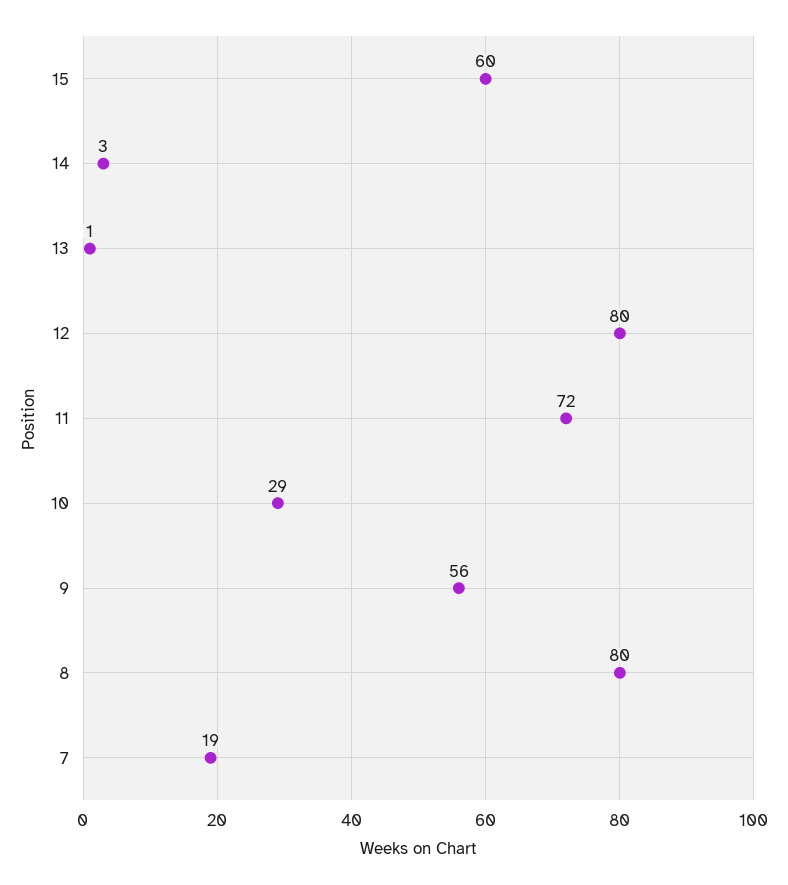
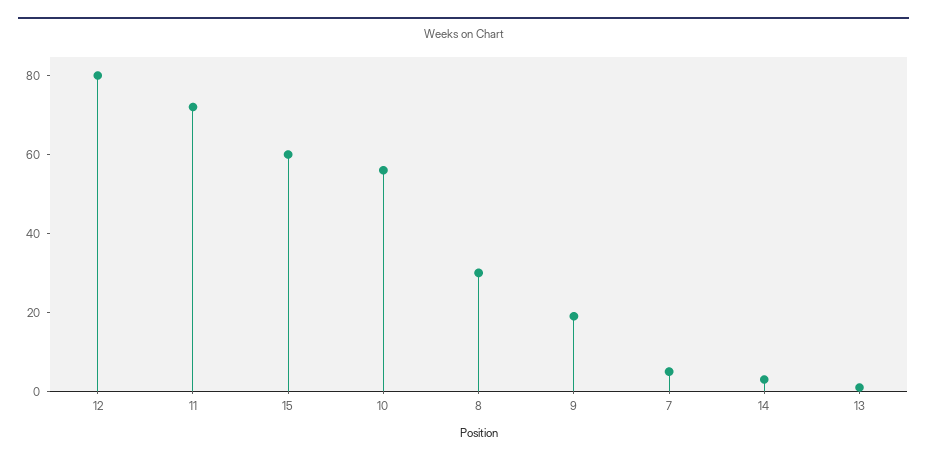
  {
    "15": 60,
    "14": 3,
    "13": 1,
    "12": 80,
    "11": 72,
-   "10": 29,
+   "10": 55,
-   "9": 56,
+   "9": 20,
-   "8": 80,
+   "8": 30,
-   "7": 19
+   "7": 5
  }

